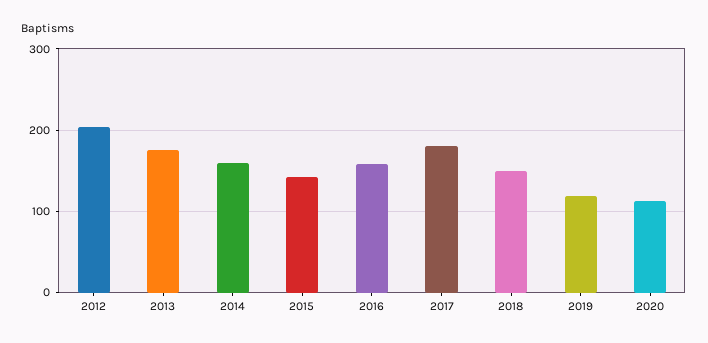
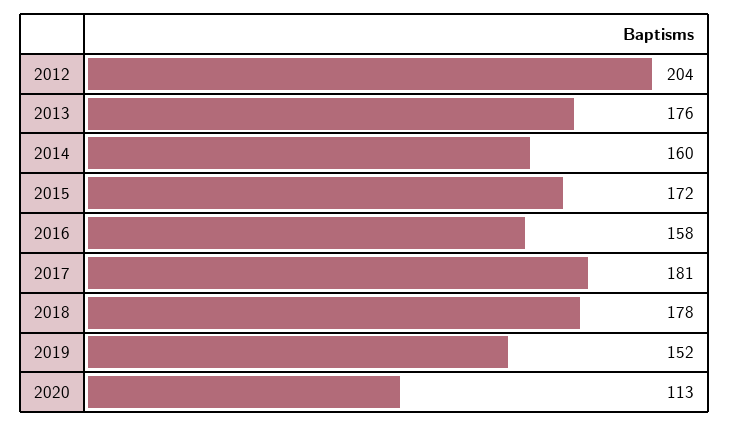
  {
    "2012": 204,
    "2013": 176,
    "2014": 160,
-   "2015": 140,
+   "2015": 172,
    "2016": 158,
    "2017": 181,
-   "2018": 150,
+   "2018": 178,
-   "2019": 120,
+   "2019": 152,
    "2020": 113
  }

